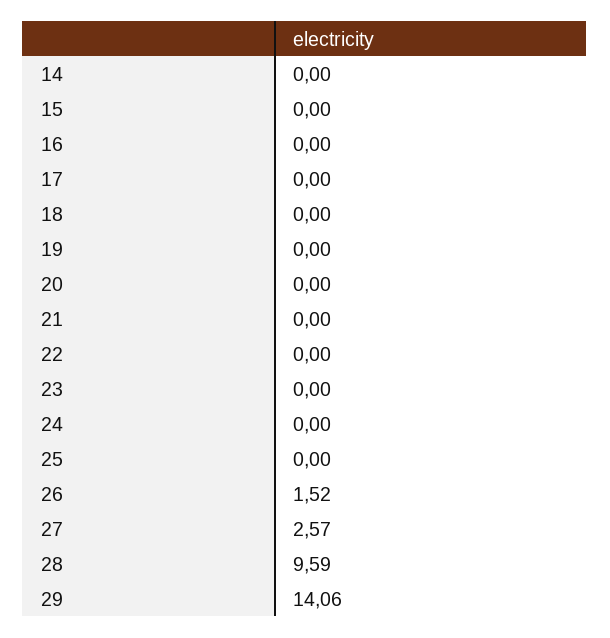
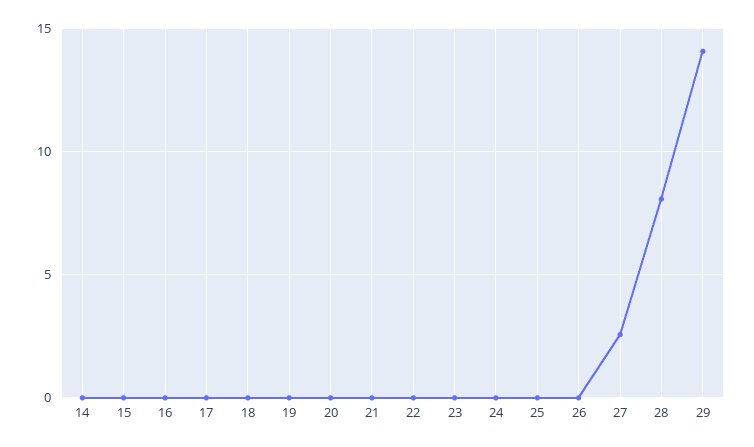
  {
    "14": 0,
    "15": 0,
    "16": 0,
    "17": 0,
    "18": 0,
    "19": 0,
    "20": 0,
    "21": 0,
    "22": 0,
    "23": 0,
    "24": 0,
    "25": 0,
-   "26": 1.52,
+   "26": 0,
    "27": 2.57,
-   "28": 9.59,
+   "28": 8,
    "29": 14.06
  }

